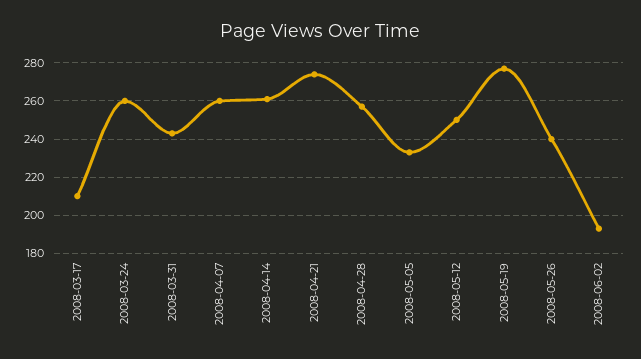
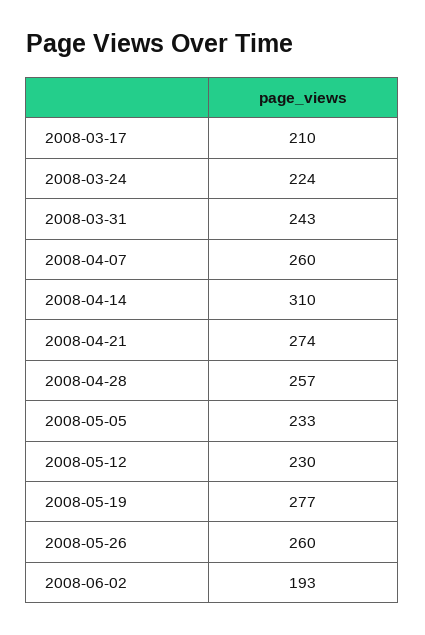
  {
    "2008-03-17": 210,
-   "2008-03-24": 260,
+   "2008-03-24": 224,
    "2008-03-31": 243,
    "2008-04-07": 260,
-   "2008-04-14": 260,
+   "2008-04-14": 310,
    "2008-04-21": 274,
    "2008-04-28": 257,
    "2008-05-05": 233,
-   "2008-05-12": 250,
+   "2008-05-12": 230,
    "2008-05-19": 277,
-   "2008-05-26": 240,
+   "2008-05-26": 260,
    "2008-06-02": 193
  }

